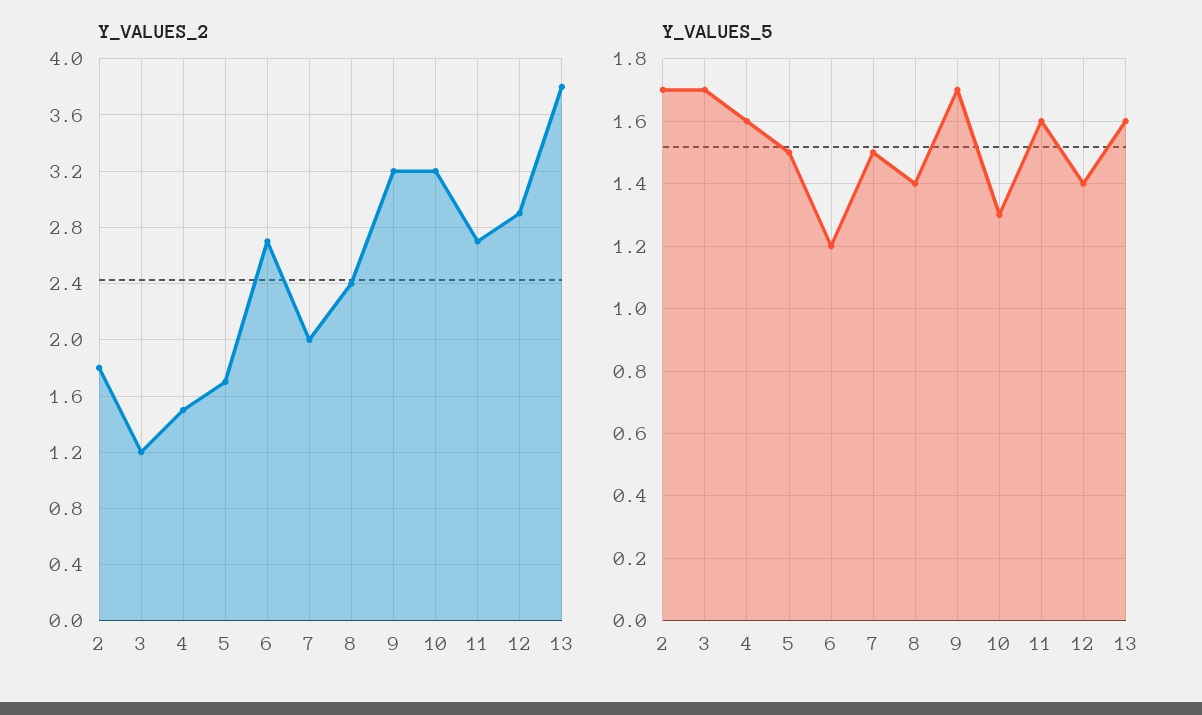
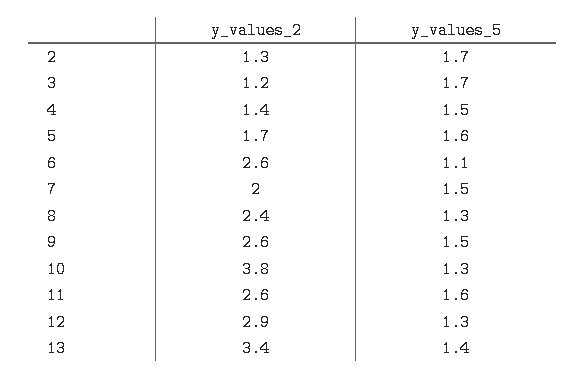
  {
    "Y_VALUES_2": {
-     "2": 1.8,
+     "2": 1.3,
      "3": 1.2,
-     "4": 1.5,
+     "4": 1.4,
      "5": 1.7,
-     "6": 2.7,
+     "6": 2.6,
      "7": 2,
      "8": 2.4,
-     "9": 3.2,
+     "9": 2.6,
-     "10": 3.2,
+     "10": 3.8,
-     "11": 2.7,
+     "11": 2.6,
      "12": 2.9,
-     "13": 3.8
+     "13": 3.4
    },
    "Y_VALUES_5": {
      "2": 1.7,
      "3": 1.7,
-     "4": 1.6,
+     "4": 1.5,
-     "5": 1.5,
+     "5": 1.6,
-     "6": 1.2,
+     "6": 1.1,
      "7": 1.5,
-     "8": 1.4,
+     "8": 1.3,
-     "9": 1.7,
+     "9": 1.5,
      "10": 1.3,
      "11": 1.6,
-     "12": 1.4,
+     "12": 1.3,
-     "13": 1.6
+     "13": 1.4
    }
  }

